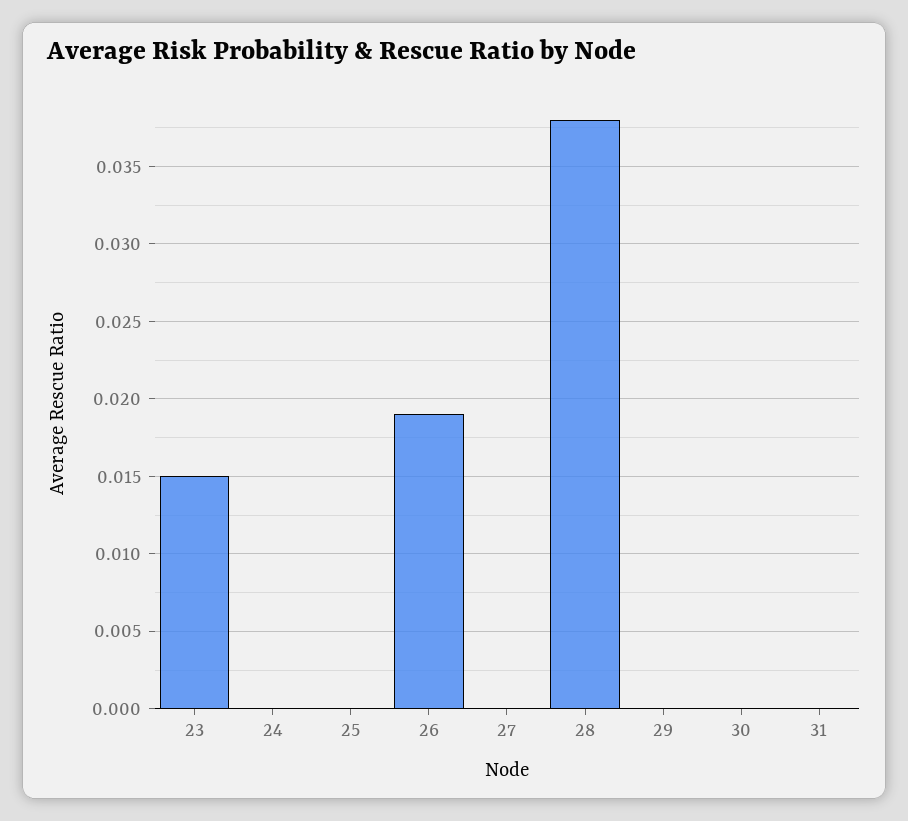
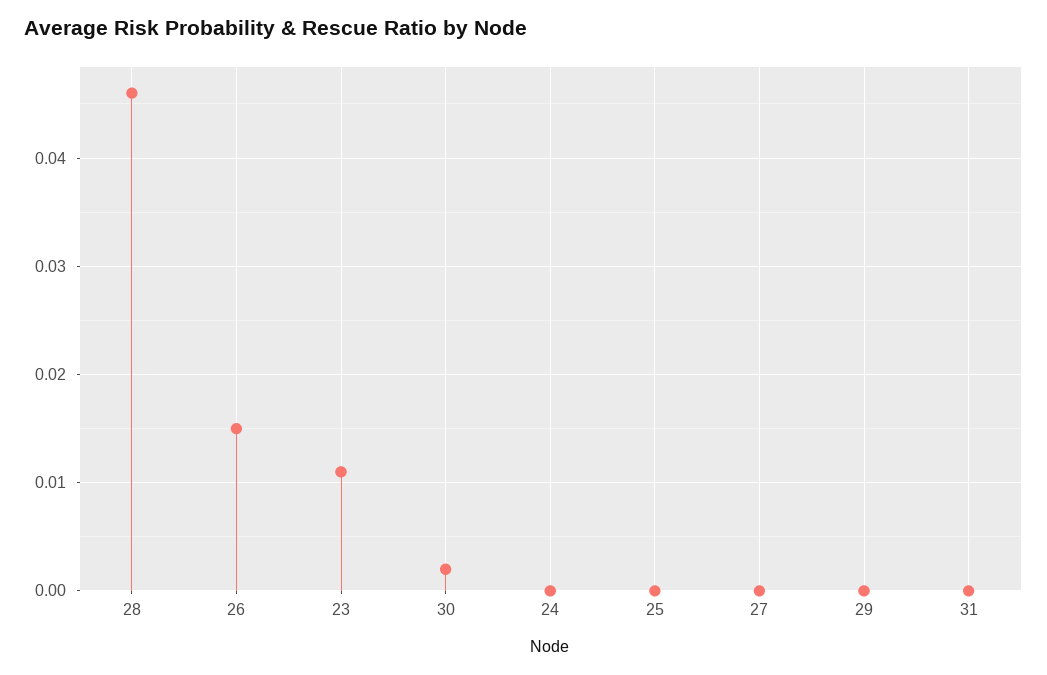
  {
-   "23": 0.015,
+   "23": 0.011,
    "24": 0,
    "25": 0,
-   "26": 0.019,
+   "26": 0.015,
    "27": 0,
-   "28": 0.038,
+   "28": 0.046,
    "29": 0,
-   "30": 0,
+   "30": 0.002,
    "31": 0
  }

